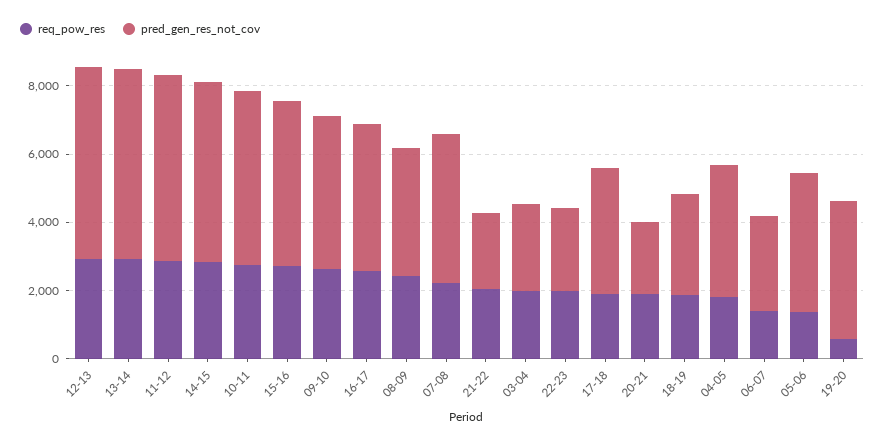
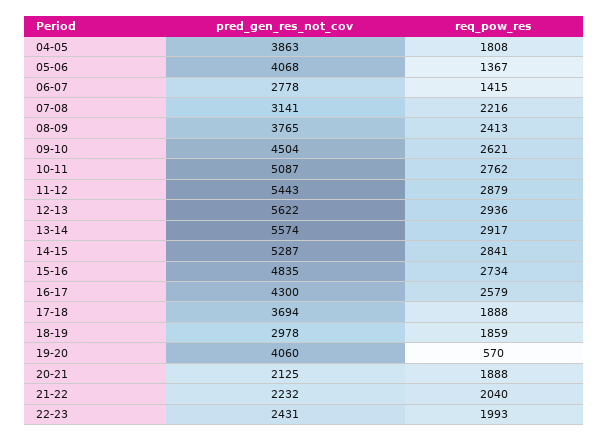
  {
    "req_pow_res": {
      "12-13": 2936,
      "13-14": 2917,
      "11-12": 2879,
      "14-15": 2841,
      "10-11": 2762,
      "15-16": 2734,
      "09-10": 2621,
      "16-17": 2579,
      "08-09": 2413,
      "07-08": 2216,
      "21-22": 2040,
-     "03-04": 2000,
      "22-23": 1993,
      "17-18": 1888,
      "20-21": 1888,
      "18-19": 1859,
      "04-05": 1808,
      "06-07": 1415,
      "05-06": 1367,
      "19-20": 570
    },
    "pred_gen_res_not_cov": {
      "12-13": 5622,
      "13-14": 5574,
      "11-12": 5443,
      "14-15": 5287,
      "10-11": 5087,
      "15-16": 4835,
      "09-10": 4504,
      "16-17": 4300,
      "08-09": 3765,
-     "07-08": 4500,
+     "07-08": 3141,
      "21-22": 2232,
-     "03-04": 2500,
      "22-23": 2431,
      "17-18": 3694,
      "20-21": 2125,
      "18-19": 2978,
      "04-05": 3863,
      "06-07": 2778,
      "05-06": 4068,
      "19-20": 4060
    }
  }

